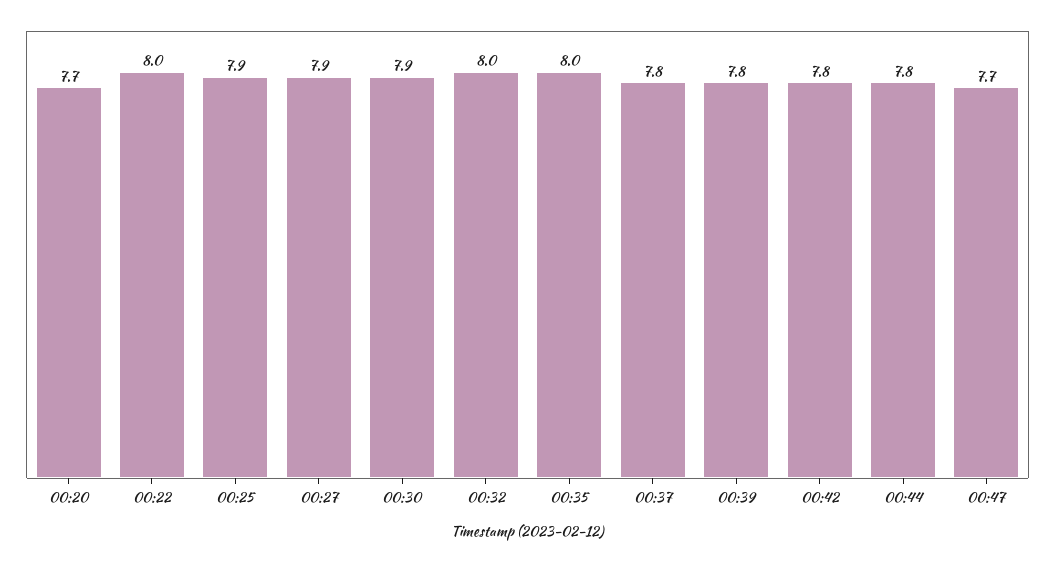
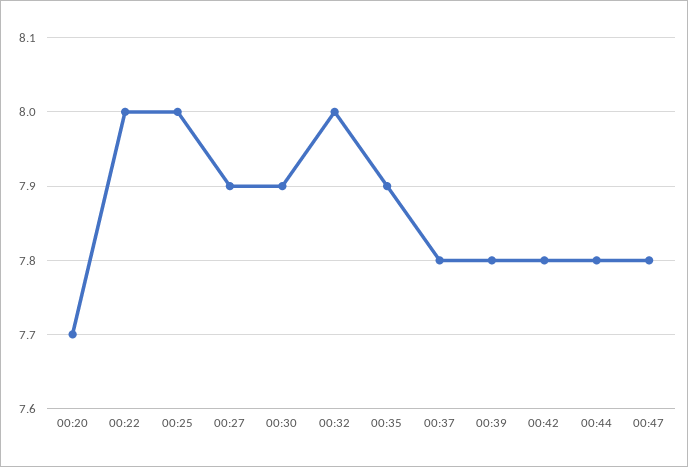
  {
    "00:20": 7.7,
    "00:22": 8,
-   "00:25": 7.9,
+   "00:25": 8,
    "00:27": 7.9,
    "00:30": 7.9,
    "00:32": 8,
-   "00:35": 8,
+   "00:35": 7.9,
    "00:37": 7.8,
    "00:39": 7.8,
    "00:42": 7.8,
    "00:44": 7.8,
-   "00:47": 7.7
+   "00:47": 7.8
  }

